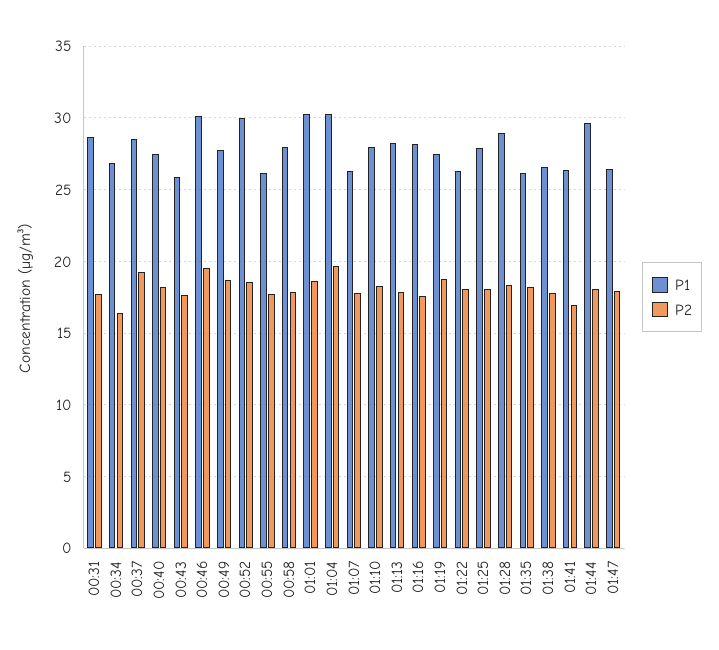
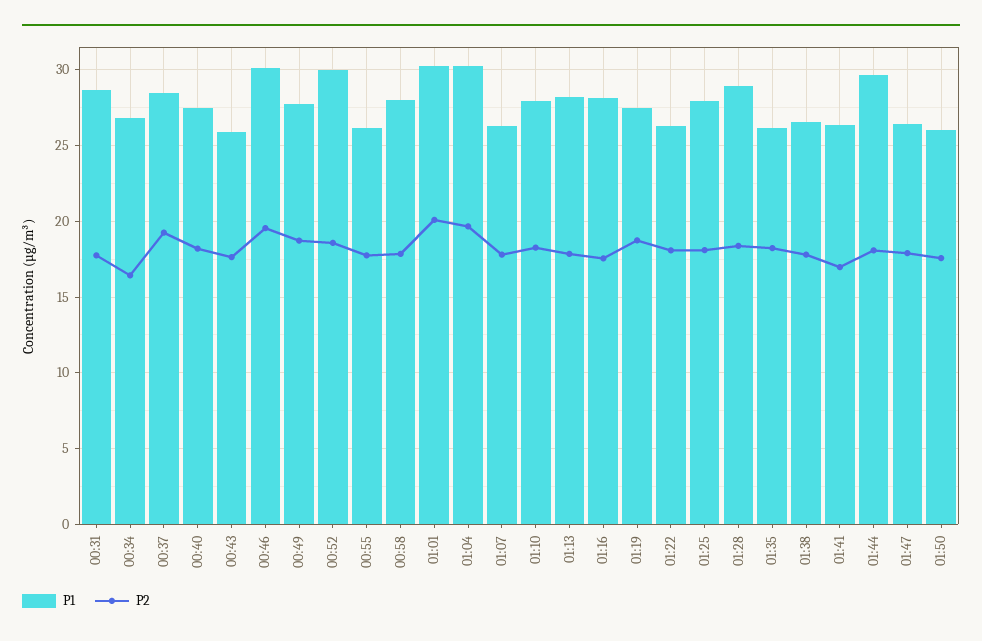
  {
    "P1": {
      "00:31": 28.5,
      "00:34": 27,
      "00:37": 28.5,
      "00:40": 27.5,
      "00:43": 26,
      "00:46": 30,
      "00:49": 28,
      "00:52": 30,
      "00:55": 26,
      "00:58": 28,
      "01:01": 30.5,
      "01:04": 30.5,
      "01:07": 26.5,
      "01:10": 28,
      "01:13": 28,
      "01:16": 28,
      "01:19": 27.5,
      "01:22": 26.5,
      "01:25": 28,
      "01:28": 29,
      "01:35": 26,
      "01:38": 26.5,
      "01:41": 26.5,
      "01:44": 29.5,
-     "01:47": 26.5
+     "01:47": 26.5,
+     "01:50": 26
    },
    "P2": {
      "00:31": 18,
      "00:34": 16.5,
      "00:37": 19.5,
      "00:40": 18,
      "00:43": 17.5,
      "00:46": 19.5,
      "00:49": 18.5,
      "00:52": 18.5,
      "00:55": 18,
      "00:58": 18,
-     "01:01": 18.5,
+     "01:01": 20,
      "01:04": 19.5,
      "01:07": 18,
      "01:10": 18.5,
      "01:13": 18,
      "01:16": 17.5,
      "01:19": 19,
      "01:22": 18,
      "01:25": 18,
      "01:28": 18.5,
      "01:35": 18,
      "01:38": 18,
      "01:41": 17,
      "01:44": 18,
-     "01:47": 18
+     "01:47": 18,
+     "01:50": 17.5
    }
  }

